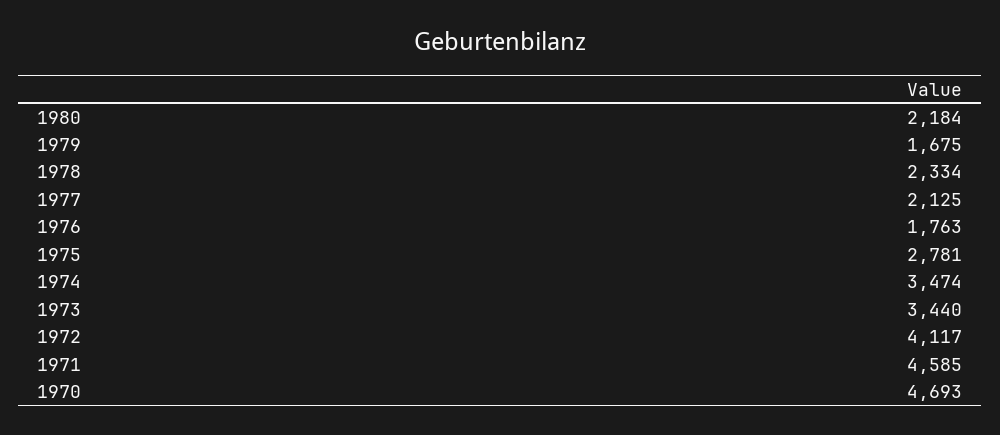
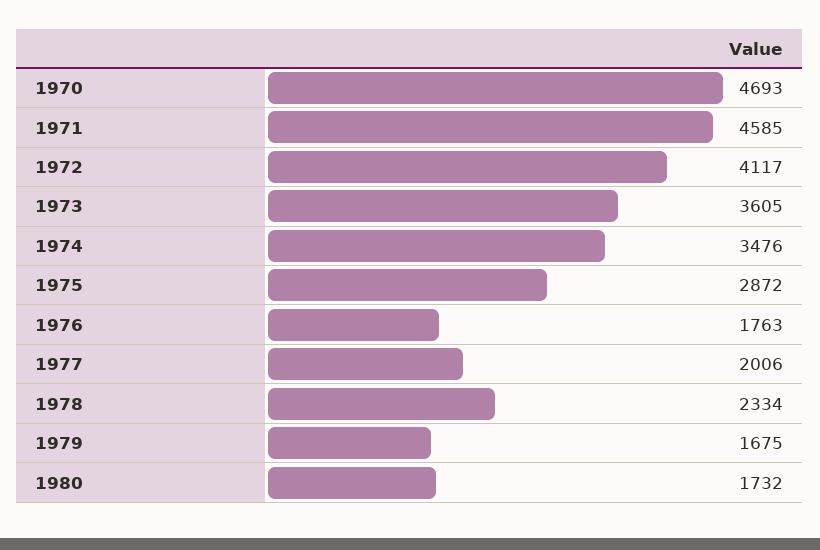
  {
-   "1980": 2184,
+   "1980": 1732,
    "1979": 1675,
    "1978": 2334,
-   "1977": 2125,
+   "1977": 2006,
    "1976": 1763,
-   "1975": 2781,
+   "1975": 2872,
-   "1974": 3474,
+   "1974": 3476,
-   "1973": 3440,
+   "1973": 3605,
    "1972": 4117,
    "1971": 4585,
    "1970": 4693
  }

